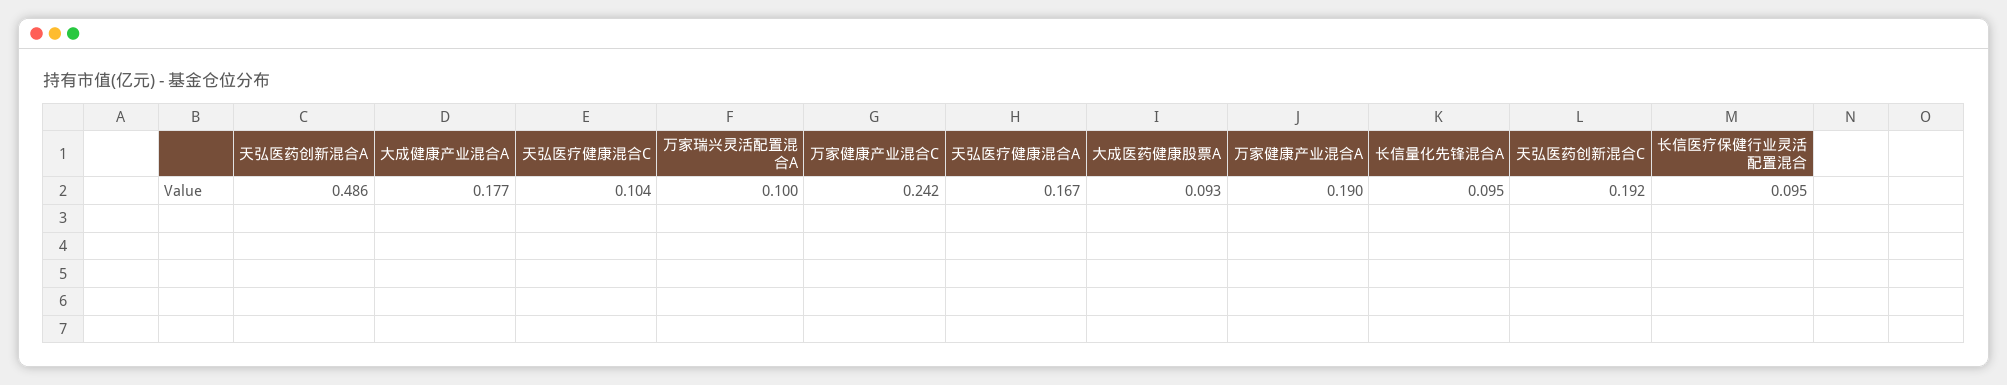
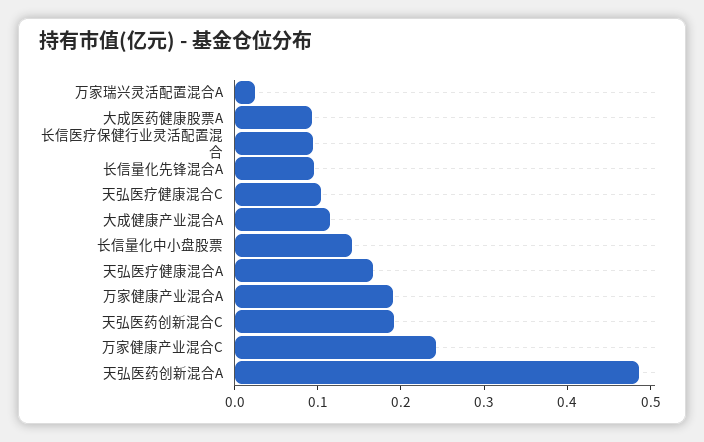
  {
    "天弘医药创新混合A": 0.486,
-   "大成健康产业混合A": 0.177,
+   "大成健康产业混合A": 0.12,
    "天弘医疗健康混合C": 0.104,
-   "万家瑞兴灵活配置混合A": 0.1,
+   "万家瑞兴灵活配置混合A": 0.02,
    "万家健康产业混合C": 0.242,
    "天弘医疗健康混合A": 0.167,
    "大成医药健康股票A": 0.093,
    "万家健康产业混合A": 0.19,
    "长信量化先锋混合A": 0.095,
    "天弘医药创新混合C": 0.192,
-   "长信医疗保健行业灵活配置混合": 0.095
+   "长信医疗保健行业灵活配置混合": 0.095,
+   "长信量化中小盘股票": 0.14
  }

